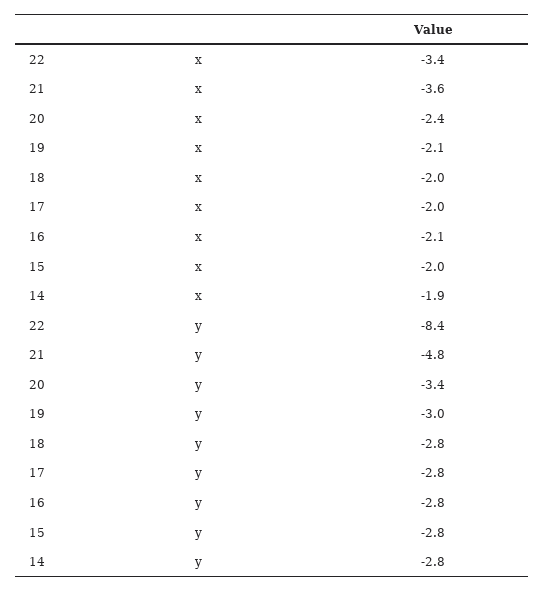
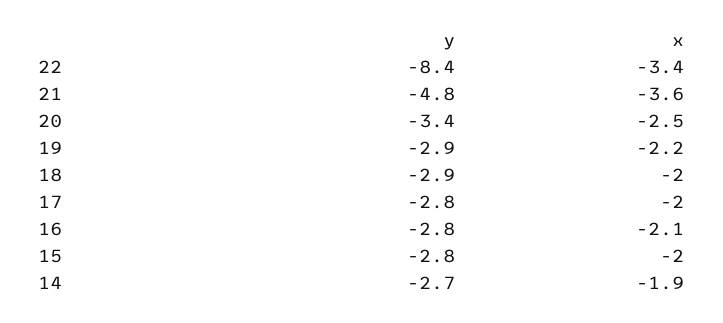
  {
    "22": {
      "x": -3.4,
      "y": -8.4
    },
    "21": {
      "x": -3.6,
      "y": -4.8
    },
    "20": {
-     "x": -2.4,
+     "x": -2.5,
      "y": -3.4
    },
    "19": {
-     "x": -2.1,
+     "x": -2.2,
-     "y": -3
+     "y": -2.9
    },
    "18": {
      "x": -2,
-     "y": -2.8
+     "y": -2.9
    },
    "17": {
      "x": -2,
      "y": -2.8
    },
    "16": {
      "x": -2.1,
      "y": -2.8
    },
    "15": {
      "x": -2,
      "y": -2.8
    },
    "14": {
      "x": -1.9,
-     "y": -2.8
+     "y": -2.7
    }
  }

